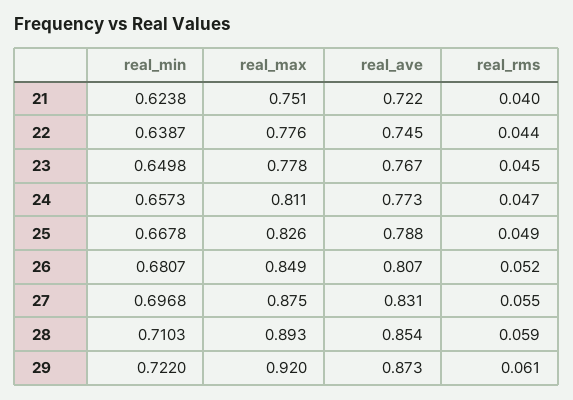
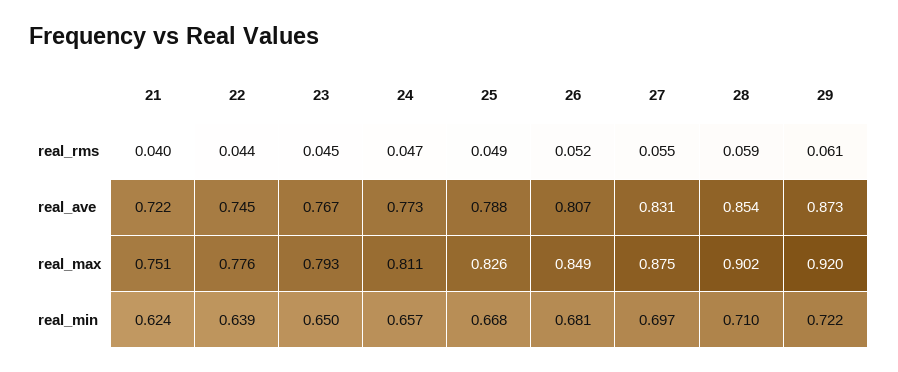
  {
    "real_min": {
      "21": 0.6238,
      "22": 0.6387,
      "23": 0.6498,
      "24": 0.6573,
      "25": 0.6678,
      "26": 0.6807,
      "27": 0.6968,
      "28": 0.7103,
      "29": 0.722
    },
    "real_max": {
      "21": 0.751,
      "22": 0.776,
-     "23": 0.778,
+     "23": 0.793,
      "24": 0.811,
      "25": 0.826,
      "26": 0.849,
      "27": 0.875,
-     "28": 0.893,
+     "28": 0.902,
      "29": 0.92
    },
    "real_ave": {
      "21": 0.722,
      "22": 0.745,
      "23": 0.767,
      "24": 0.773,
      "25": 0.788,
      "26": 0.807,
      "27": 0.831,
      "28": 0.854,
      "29": 0.873
    },
    "real_rms": {
      "21": 0.04,
      "22": 0.044,
      "23": 0.045,
      "24": 0.047,
      "25": 0.049,
      "26": 0.052,
      "27": 0.055,
      "28": 0.059,
      "29": 0.061
    }
  }

